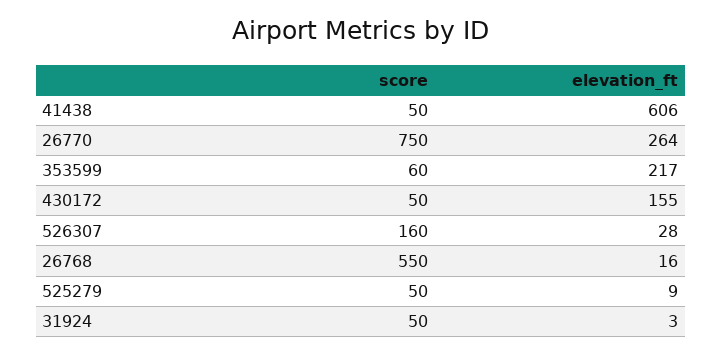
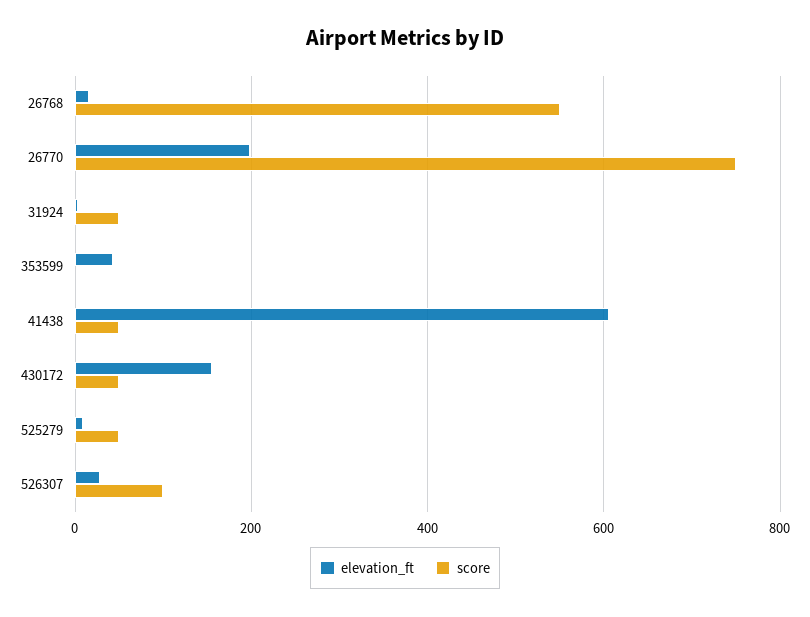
  {
    "score": {
      "41438": 50,
      "26770": 750,
-     "353599": 60,
+     "353599": 0,
      "430172": 50,
-     "526307": 160,
+     "526307": 100,
      "26768": 550,
      "525279": 50,
      "31924": 50
    },
    "elevation_ft": {
      "41438": 606,
-     "26770": 264,
+     "26770": 200,
-     "353599": 217,
+     "353599": 40,
      "430172": 155,
      "526307": 28,
      "26768": 16,
      "525279": 9,
      "31924": 3
    }
  }

